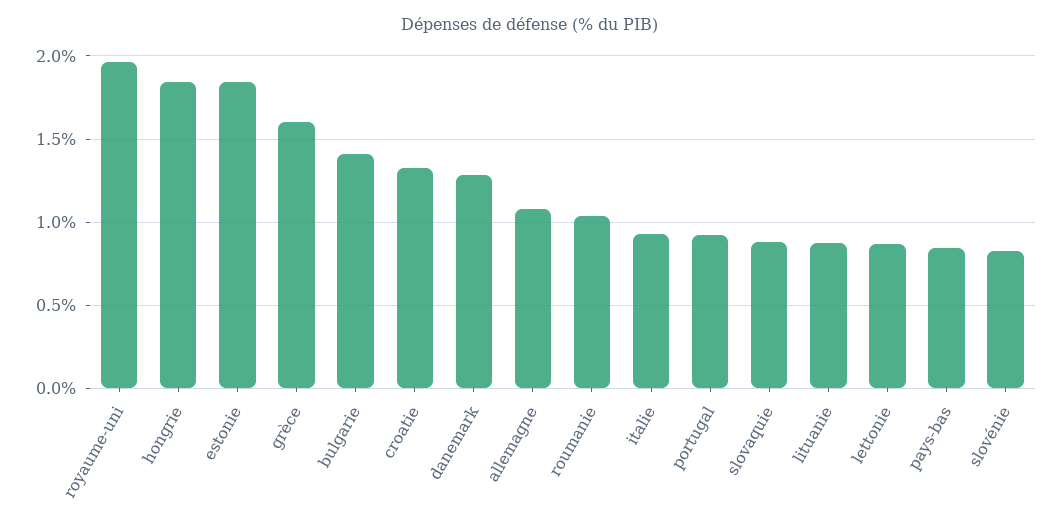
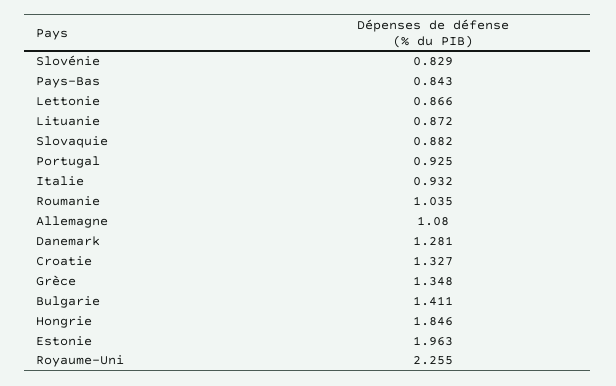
  {
-   "royaume-uni": 1.95,
+   "royaume-uni": 2.255,
    "hongrie": 1.846,
-   "estonie": 1.85,
+   "estonie": 1.963,
-   "grèce": 1.6,
+   "grèce": 1.348,
    "bulgarie": 1.411,
    "croatie": 1.327,
    "danemark": 1.281,
    "allemagne": 1.08,
    "roumanie": 1.035,
    "italie": 0.932,
    "portugal": 0.925,
    "slovaquie": 0.882,
    "lituanie": 0.872,
    "lettonie": 0.866,
    "pays-bas": 0.843,
    "slovénie": 0.829
  }

